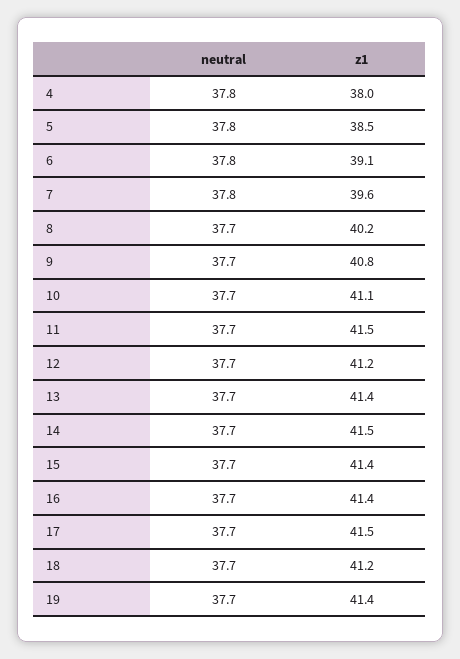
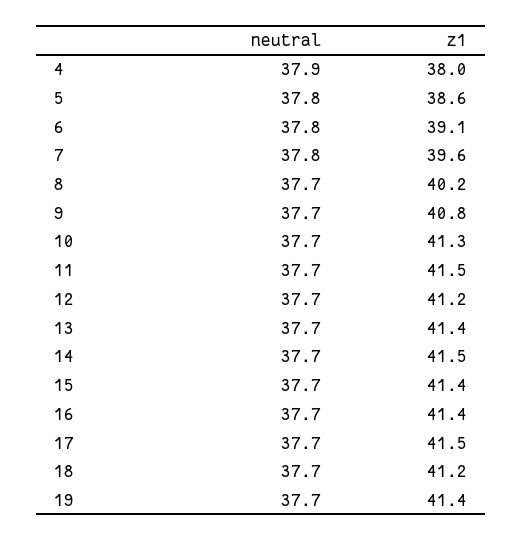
  {
    "neutral": {
-     "4": 37.8,
+     "4": 37.9,
      "5": 37.8,
      "6": 37.8,
      "7": 37.8,
      "8": 37.7,
      "9": 37.7,
      "10": 37.7,
      "11": 37.7,
      "12": 37.7,
      "13": 37.7,
      "14": 37.7,
      "15": 37.7,
      "16": 37.7,
      "17": 37.7,
      "18": 37.7,
      "19": 37.7
    },
    "z1": {
      "4": 38,
-     "5": 38.5,
+     "5": 38.6,
      "6": 39.1,
      "7": 39.6,
      "8": 40.2,
      "9": 40.8,
-     "10": 41.1,
+     "10": 41.3,
      "11": 41.5,
      "12": 41.2,
      "13": 41.4,
      "14": 41.5,
      "15": 41.4,
      "16": 41.4,
      "17": 41.5,
      "18": 41.2,
      "19": 41.4
    }
  }

